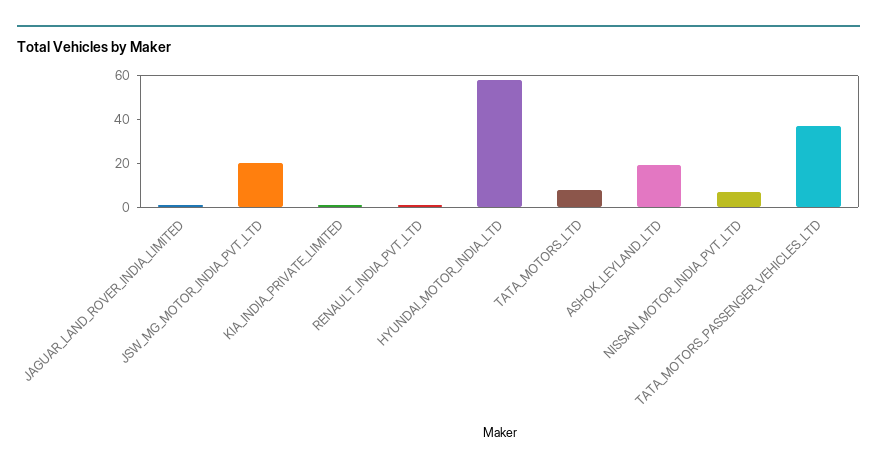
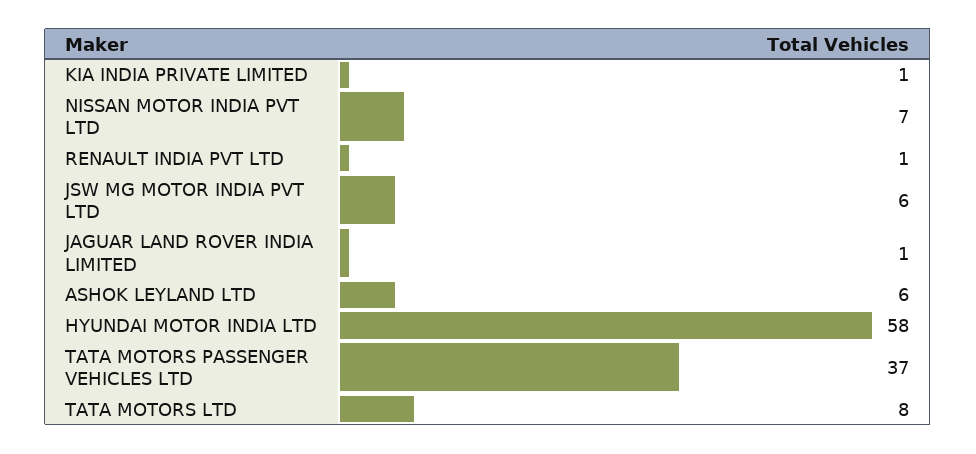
  {
    "JAGUAR_LAND_ROVER_INDIA_LIMITED": 1,
-   "JSW_MG_MOTOR_INDIA_PVT_LTD": 20,
+   "JSW_MG_MOTOR_INDIA_PVT_LTD": 6,
    "KIA_INDIA_PRIVATE_LIMITED": 1,
    "RENAULT_INDIA_PVT_LTD": 1,
    "HYUNDAI_MOTOR_INDIA_LTD": 58,
    "TATA_MOTORS_LTD": 8,
-   "ASHOK_LEYLAND_LTD": 20,
+   "ASHOK_LEYLAND_LTD": 6,
    "NISSAN_MOTOR_INDIA_PVT_LTD": 7,
    "TATA_MOTORS_PASSENGER_VEHICLES_LTD": 37
  }

